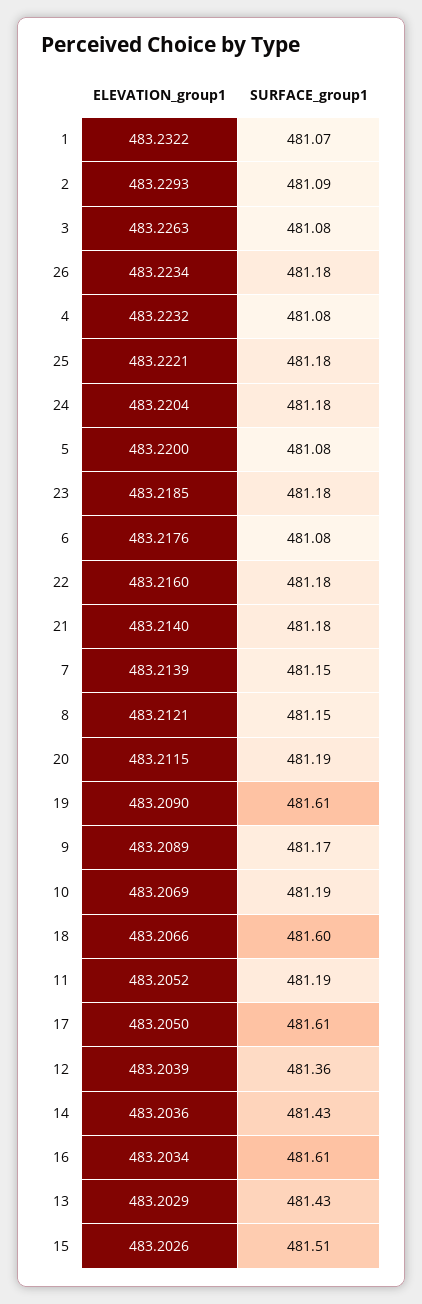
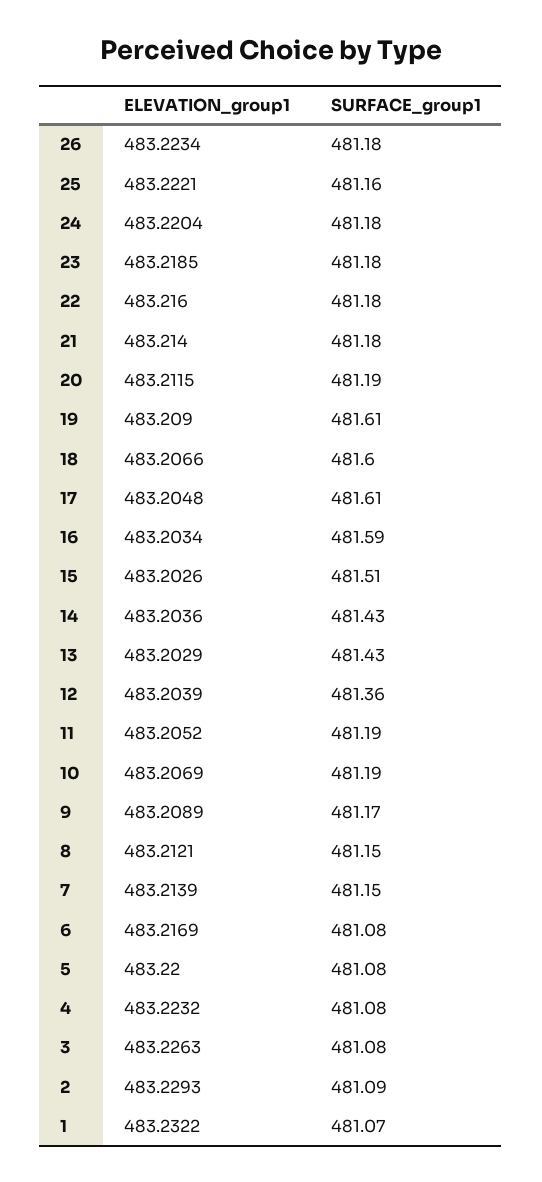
  {
    "ELEVATION_group1": {
      "1": 483.2322,
      "2": 483.2293,
      "3": 483.2263,
      "26": 483.2234,
      "4": 483.2232,
      "25": 483.2221,
      "24": 483.2204,
      "5": 483.22,
      "23": 483.2185,
-     "6": 483.2176,
+     "6": 483.2169,
      "22": 483.216,
      "21": 483.214,
      "7": 483.2139,
      "8": 483.2121,
      "20": 483.2115,
      "19": 483.209,
      "9": 483.2089,
      "10": 483.2069,
      "18": 483.2066,
      "11": 483.2052,
-     "17": 483.205,
+     "17": 483.2048,
      "12": 483.2039,
      "14": 483.2036,
      "16": 483.2034,
      "13": 483.2029,
      "15": 483.2026
    },
    "SURFACE_group1": {
      "1": 481.07,
      "2": 481.09,
      "3": 481.08,
      "26": 481.18,
      "4": 481.08,
-     "25": 481.18,
+     "25": 481.16,
      "24": 481.18,
      "5": 481.08,
      "23": 481.18,
      "6": 481.08,
      "22": 481.18,
      "21": 481.18,
      "7": 481.15,
      "8": 481.15,
      "20": 481.19,
      "19": 481.61,
      "9": 481.17,
      "10": 481.19,
      "18": 481.6,
      "11": 481.19,
      "17": 481.61,
      "12": 481.36,
      "14": 481.43,
-     "16": 481.61,
+     "16": 481.59,
      "13": 481.43,
      "15": 481.51
    }
  }

